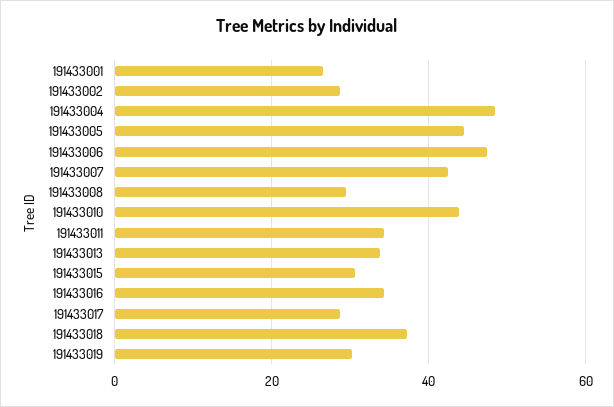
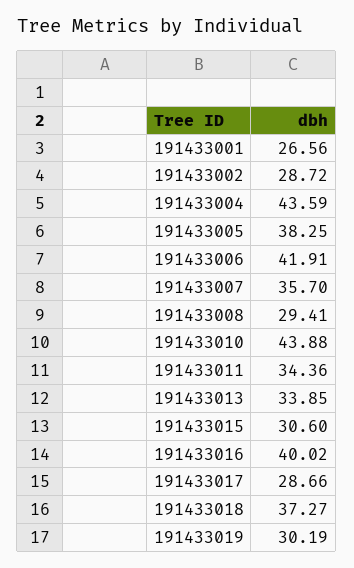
  {
    "191433001": 26.56,
    "191433002": 28.72,
-   "191433004": 48,
+   "191433004": 43.59,
-   "191433005": 44,
+   "191433005": 38.25,
-   "191433006": 48,
+   "191433006": 41.91,
-   "191433007": 42,
+   "191433007": 35.7,
    "191433008": 29.41,
    "191433010": 43.88,
    "191433011": 34.36,
    "191433013": 33.85,
    "191433015": 30.6,
-   "191433016": 34,
+   "191433016": 40.02,
    "191433017": 28.66,
    "191433018": 37.27,
    "191433019": 30.19
  }

